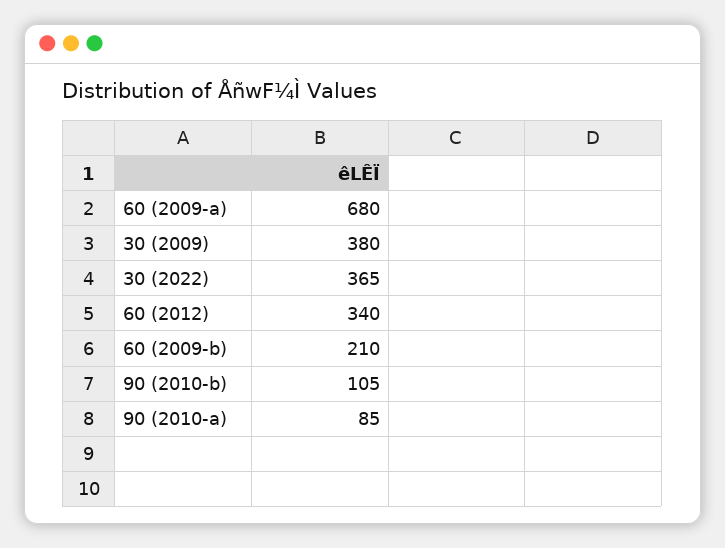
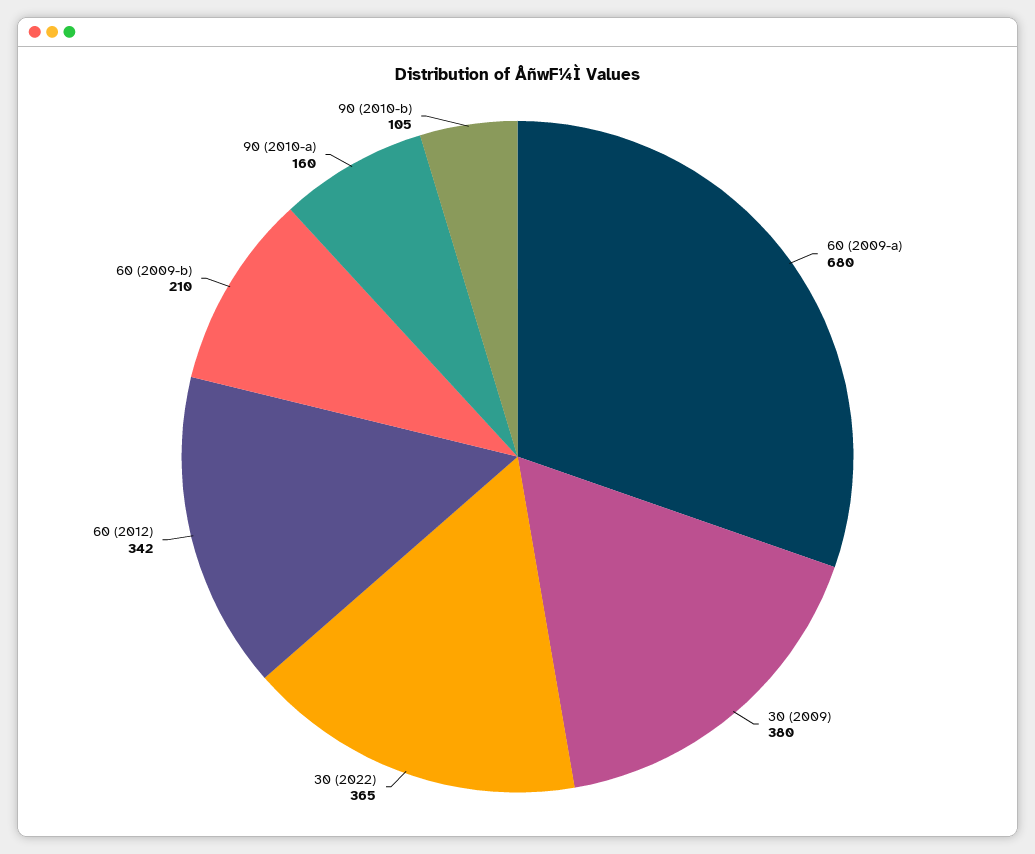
  {
    "60 (2009-a)": 680,
    "30 (2009)": 380,
    "30 (2022)": 365,
-   "60 (2012)": 340,
+   "60 (2012)": 342,
    "60 (2009-b)": 210,
    "90 (2010-b)": 105,
-   "90 (2010-a)": 85
+   "90 (2010-a)": 160
  }

